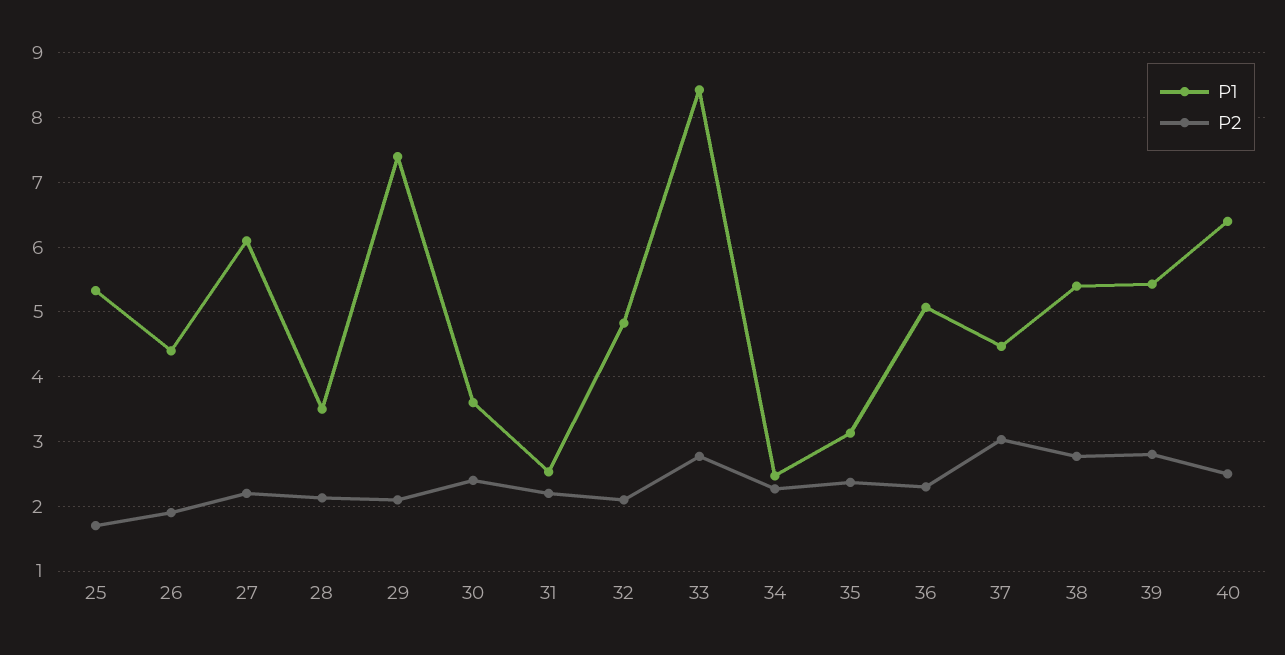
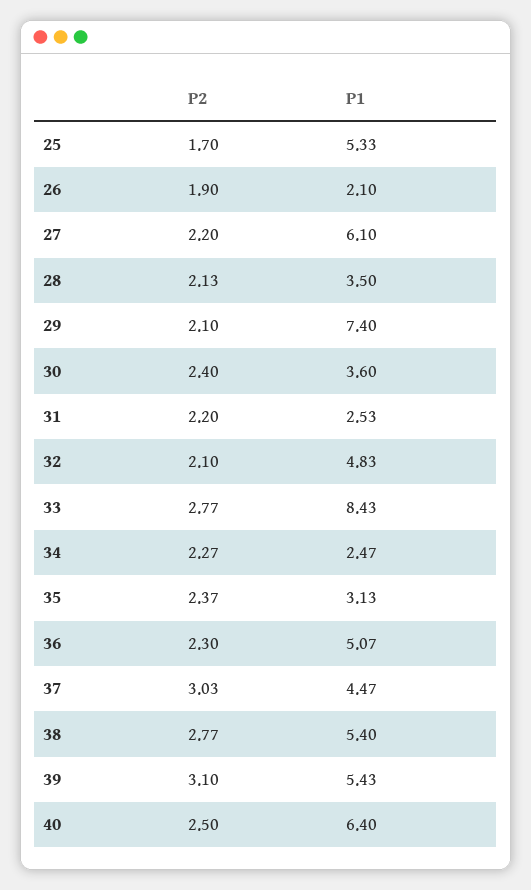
  {
    "P1": {
      "25": 5.33,
-     "26": 4.4,
+     "26": 2.1,
      "27": 6.1,
      "28": 3.5,
      "29": 7.4,
      "30": 3.6,
      "31": 2.53,
      "32": 4.83,
      "33": 8.43,
      "34": 2.47,
      "35": 3.13,
      "36": 5.07,
      "37": 4.47,
      "38": 5.4,
      "39": 5.43,
      "40": 6.4
    },
    "P2": {
      "25": 1.7,
      "26": 1.9,
      "27": 2.2,
      "28": 2.13,
      "29": 2.1,
      "30": 2.4,
      "31": 2.2,
      "32": 2.1,
      "33": 2.77,
      "34": 2.27,
      "35": 2.37,
      "36": 2.3,
      "37": 3.03,
      "38": 2.77,
-     "39": 2.8,
+     "39": 3.1,
      "40": 2.5
    }
  }

